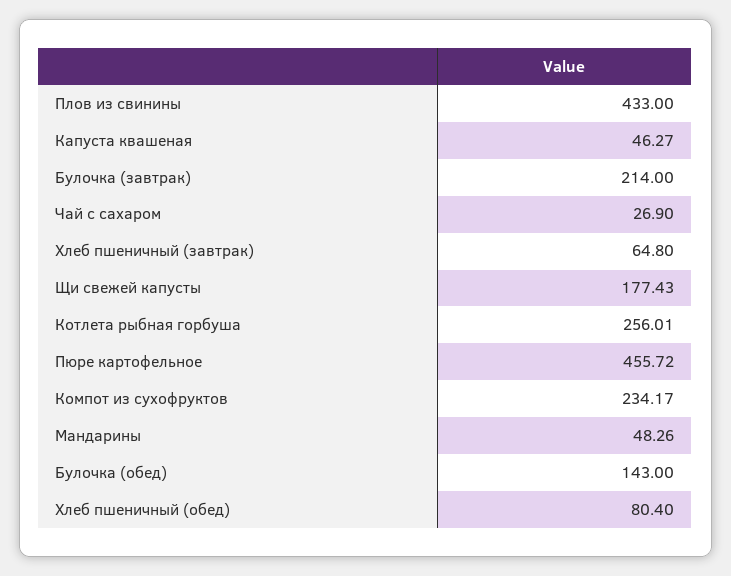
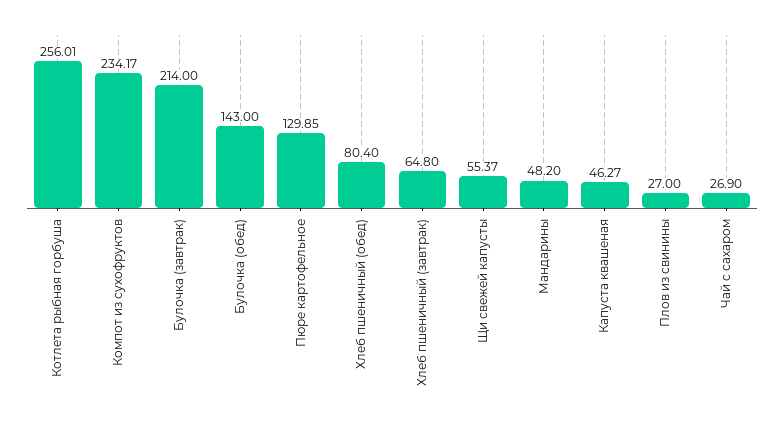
  {
-   "Плов из свинины": 433,
+   "Плов из свинины": 27,
    "Капуста квашеная": 46.27,
    "Булочка (завтрак)": 214,
    "Чай с сахаром": 26.9,
    "Хлеб пшеничный (завтрак)": 64.8,
-   "Щи свежей капусты": 177.43,
+   "Щи свежей капусты": 55.37,
    "Котлета рыбная горбуша": 256.01,
-   "Пюре картофельное": 455.72,
+   "Пюре картофельное": 129.85,
    "Компот из сухофруктов": 234.17,
-   "Мандарины": 48.26,
+   "Мандарины": 48.2,
    "Булочка (обед)": 143,
    "Хлеб пшеничный (обед)": 80.4
  }

